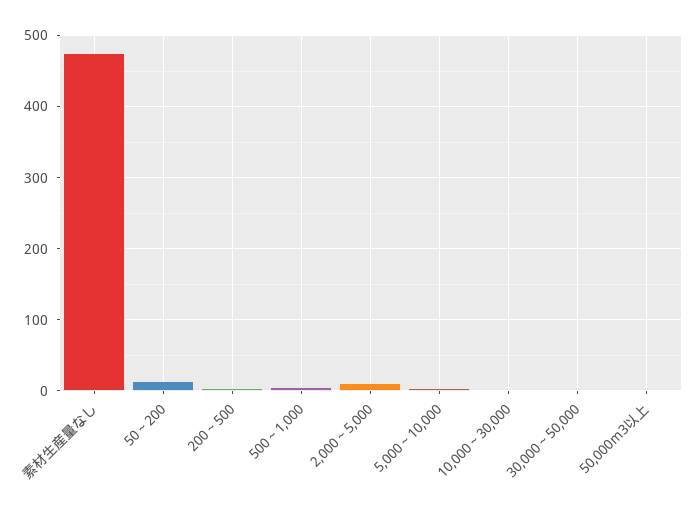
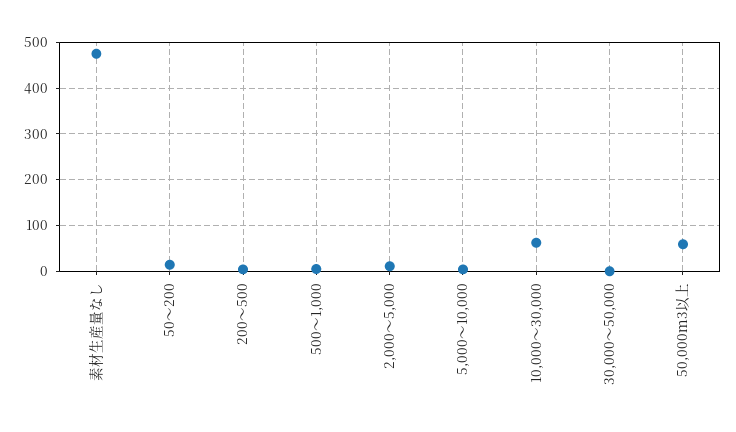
  {
    "素材生産量なし": 480,
    "50～200": 10,
    "200～500": 0,
    "500～1,000": 10,
    "2,000～5,000": 10,
    "5,000～10,000": 0,
-   "10,000～30,000": 0,
+   "10,000～30,000": 60,
    "30,000～50,000": 0,
-   "50,000ｍ3以上": 0
+   "50,000ｍ3以上": 60
  }

